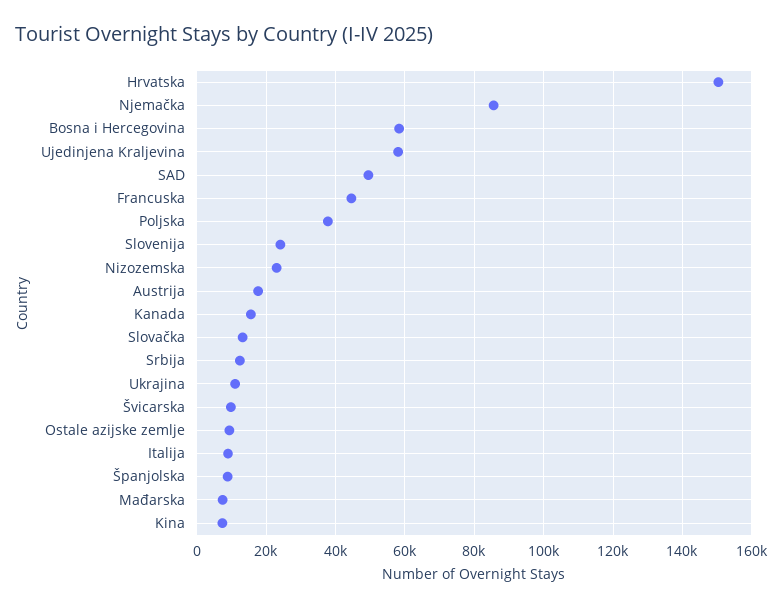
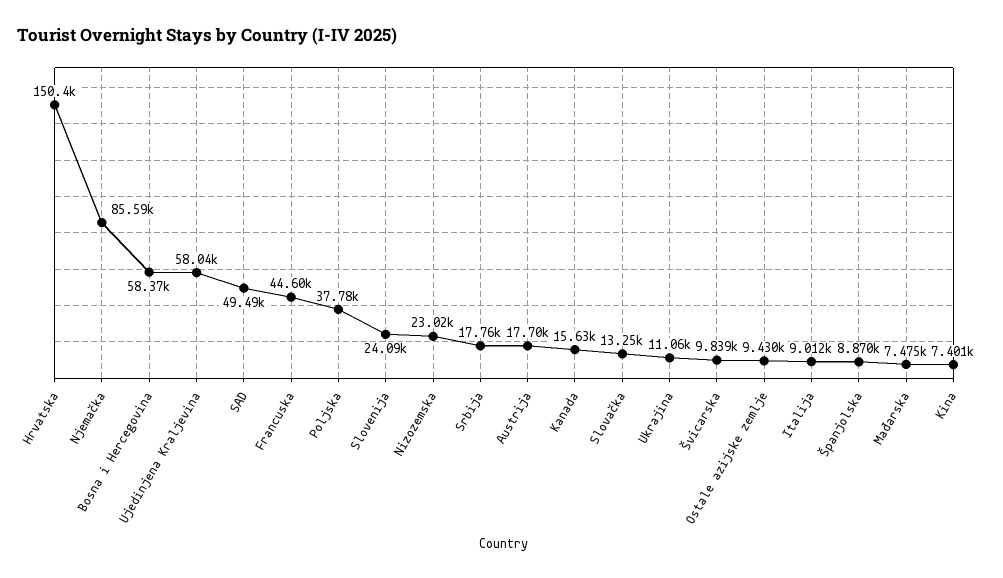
  {
    "Hrvatska": 150400,
    "Njemačka": 85590,
    "Bosna i Hercegovina": 58370,
    "Ujedinjena Kraljevina": 58040,
    "SAD": 49490,
    "Francuska": 44600,
    "Poljska": 37780,
    "Slovenija": 24090,
    "Nizozemska": 23020,
    "Austrija": 17700,
    "Kanada": 15630,
    "Slovačka": 13250,
-   "Srbija": 12000,
+   "Srbija": 17760,
    "Ukrajina": 11060,
    "Švicarska": 9839,
    "Ostale azijske zemlje": 9430,
    "Italija": 9012,
    "Španjolska": 8870,
    "Mađarska": 7475,
    "Kina": 7401
  }

